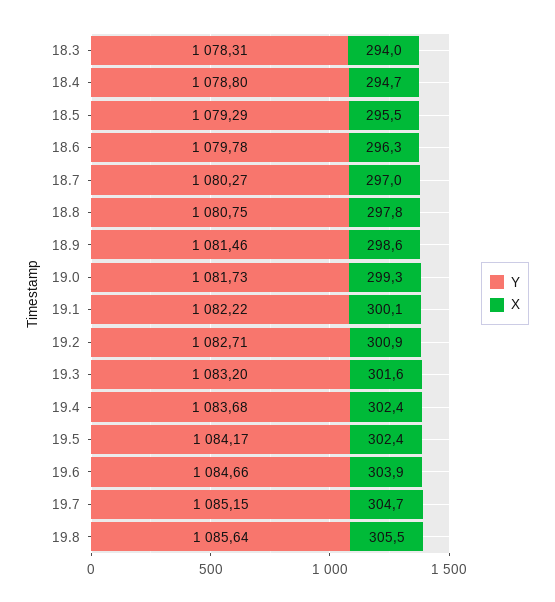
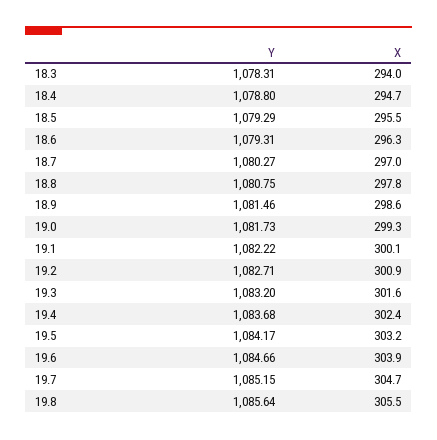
  {
    "Y": {
      "18.3": 1078.31,
      "18.4": 1078.8,
      "18.5": 1079.29,
-     "18.6": 1079.78,
+     "18.6": 1079.31,
      "18.7": 1080.27,
      "18.8": 1080.75,
      "18.9": 1081.46,
      "19.0": 1081.73,
      "19.1": 1082.22,
      "19.2": 1082.71,
      "19.3": 1083.2,
      "19.4": 1083.68,
      "19.5": 1084.17,
      "19.6": 1084.66,
      "19.7": 1085.15,
      "19.8": 1085.64
    },
    "X": {
      "18.3": 294,
      "18.4": 294.7,
      "18.5": 295.5,
      "18.6": 296.3,
      "18.7": 297,
      "18.8": 297.8,
      "18.9": 298.6,
      "19.0": 299.3,
      "19.1": 300.1,
      "19.2": 300.9,
      "19.3": 301.6,
      "19.4": 302.4,
-     "19.5": 302.4,
+     "19.5": 303.2,
      "19.6": 303.9,
      "19.7": 304.7,
      "19.8": 305.5
    }
  }

